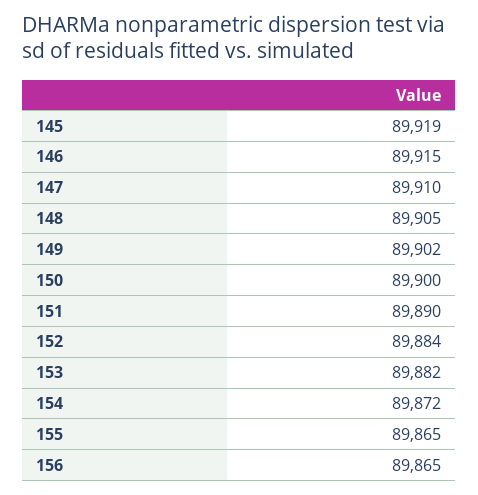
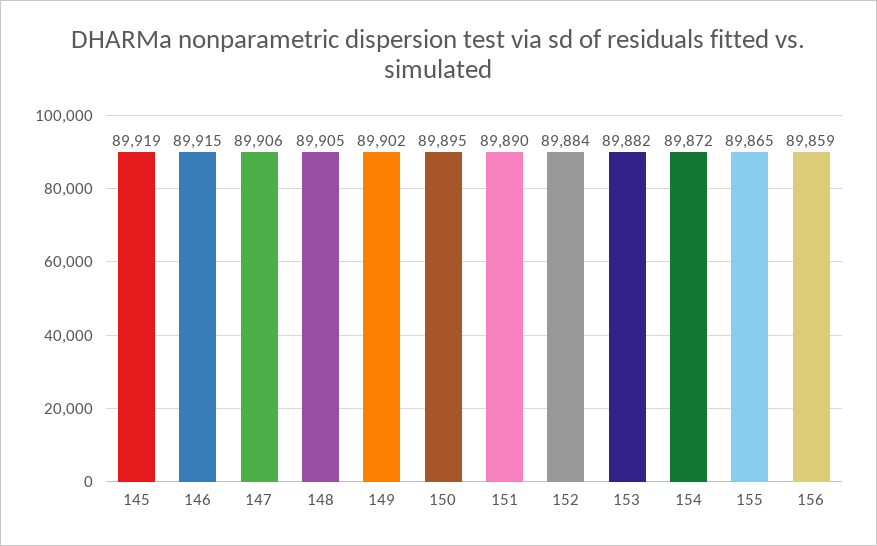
  {
    "145": 89919,
    "146": 89915,
-   "147": 89910,
+   "147": 89906,
    "148": 89905,
    "149": 89902,
-   "150": 89900,
+   "150": 89895,
    "151": 89890,
    "152": 89884,
    "153": 89882,
    "154": 89872,
    "155": 89865,
-   "156": 89865
+   "156": 89859
  }

